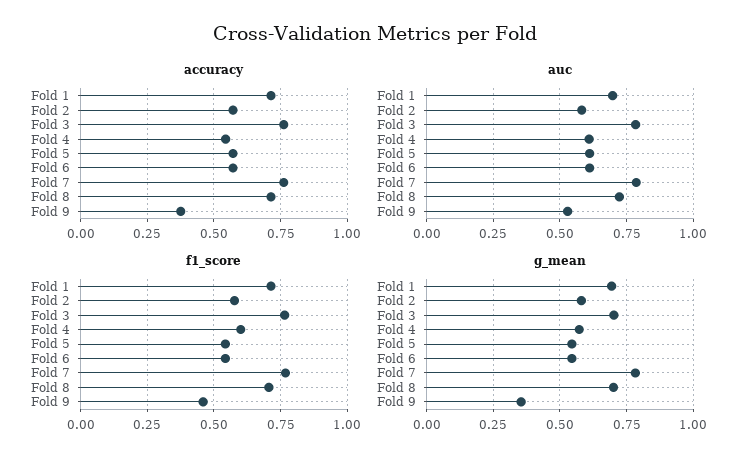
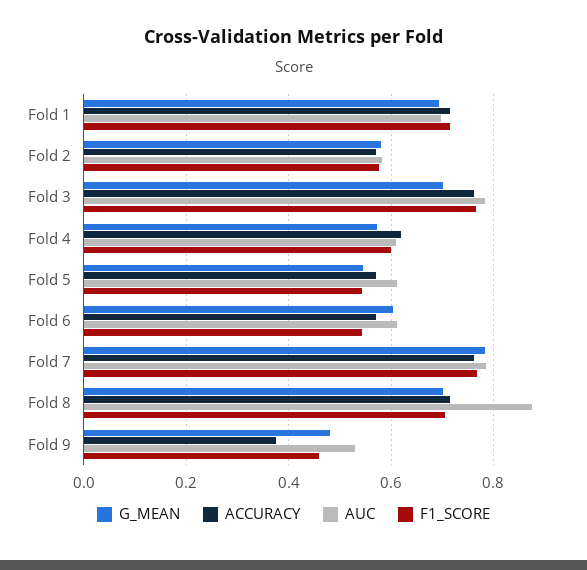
  {
    "accuracy": {
      "Fold 1": 0.72,
      "Fold 2": 0.58,
      "Fold 3": 0.76,
-     "Fold 4": 0.55,
+     "Fold 4": 0.62,
      "Fold 5": 0.58,
      "Fold 6": 0.58,
      "Fold 7": 0.76,
      "Fold 8": 0.72,
      "Fold 9": 0.38
    },
    "auc": {
      "Fold 1": 0.7,
      "Fold 2": 0.58,
      "Fold 3": 0.78,
      "Fold 4": 0.6,
      "Fold 5": 0.62,
      "Fold 6": 0.62,
      "Fold 7": 0.78,
-     "Fold 8": 0.725,
+     "Fold 8": 0.88,
      "Fold 9": 0.52
    },
    "f1_score": {
      "Fold 1": 0.72,
      "Fold 2": 0.58,
      "Fold 3": 0.76,
      "Fold 4": 0.6,
      "Fold 5": 0.54,
      "Fold 6": 0.54,
      "Fold 7": 0.76,
      "Fold 8": 0.7,
      "Fold 9": 0.46
    },
    "g_mean": {
      "Fold 1": 0.7,
      "Fold 2": 0.58,
      "Fold 3": 0.7,
      "Fold 4": 0.58,
      "Fold 5": 0.54,
-     "Fold 6": 0.55,
+     "Fold 6": 0.6,
      "Fold 7": 0.78,
      "Fold 8": 0.7,
-     "Fold 9": 0.35
+     "Fold 9": 0.48
    }
  }

